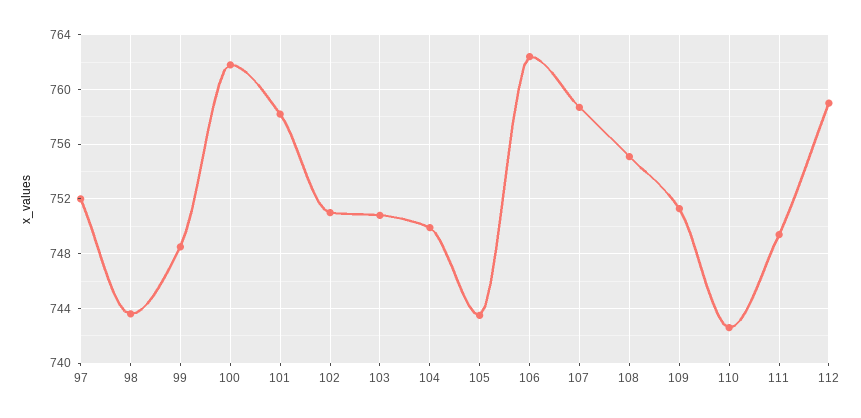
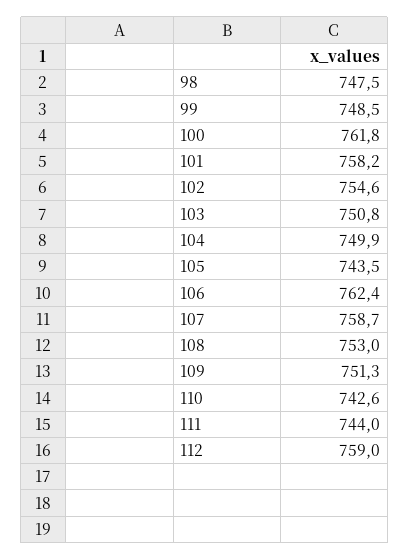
  {
-   "97": 752,
-   "98": 743.5,
+   "98": 747.5,
    "99": 748.5,
    "100": 761.8,
    "101": 758.2,
-   "102": 751,
+   "102": 754.6,
    "103": 750.8,
    "104": 749.9,
    "105": 743.5,
    "106": 762.4,
    "107": 758.7,
-   "108": 755,
+   "108": 753,
    "109": 751.3,
    "110": 742.6,
-   "111": 749.5,
+   "111": 744,
    "112": 759
  }

